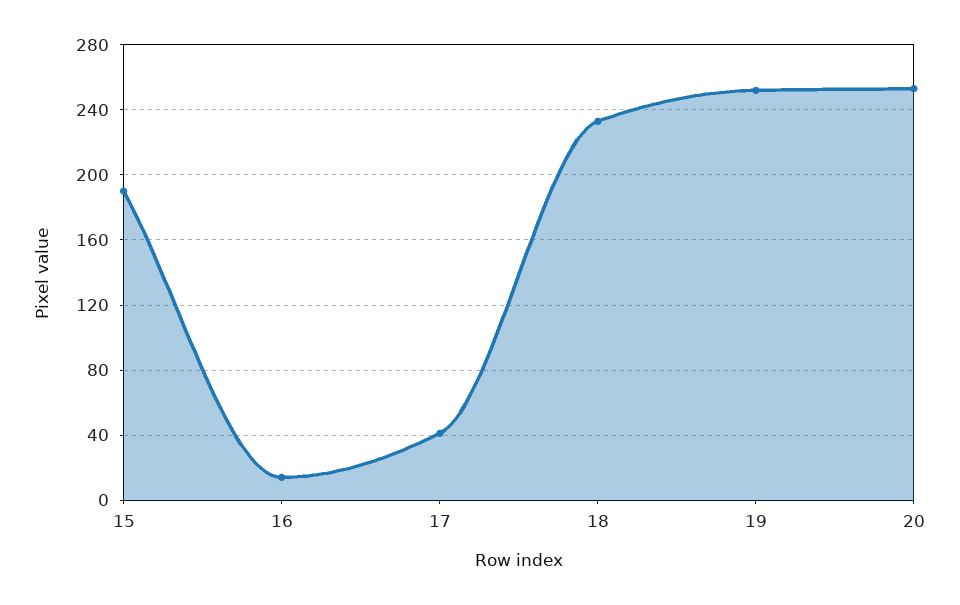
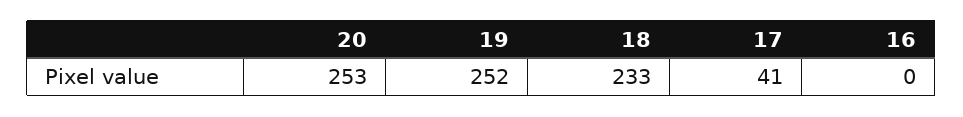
  {
-   "15": 190,
-   "16": 15,
+   "16": 0,
    "17": 41,
    "18": 233,
    "19": 252,
    "20": 253
  }

